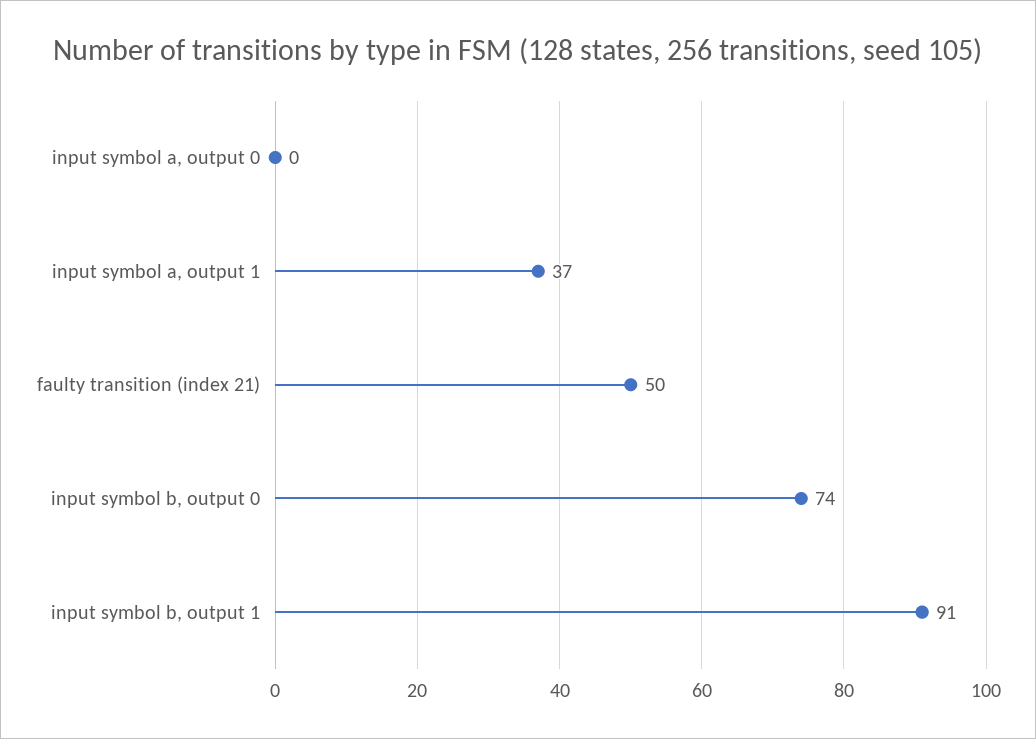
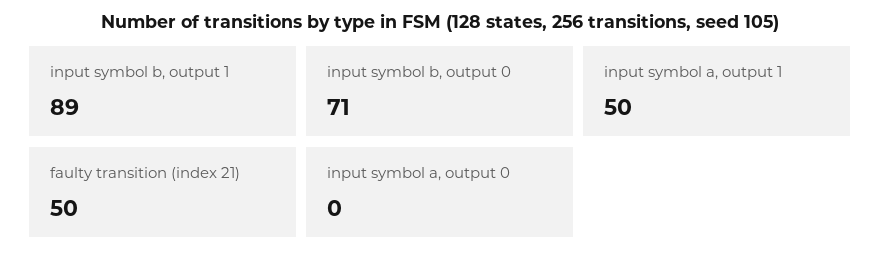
  {
    "input symbol a, output 0": 0,
-   "input symbol a, output 1": 37,
+   "input symbol a, output 1": 50,
    "faulty transition (index 21)": 50,
-   "input symbol b, output 0": 74,
+   "input symbol b, output 0": 71,
-   "input symbol b, output 1": 91
+   "input symbol b, output 1": 89
  }

